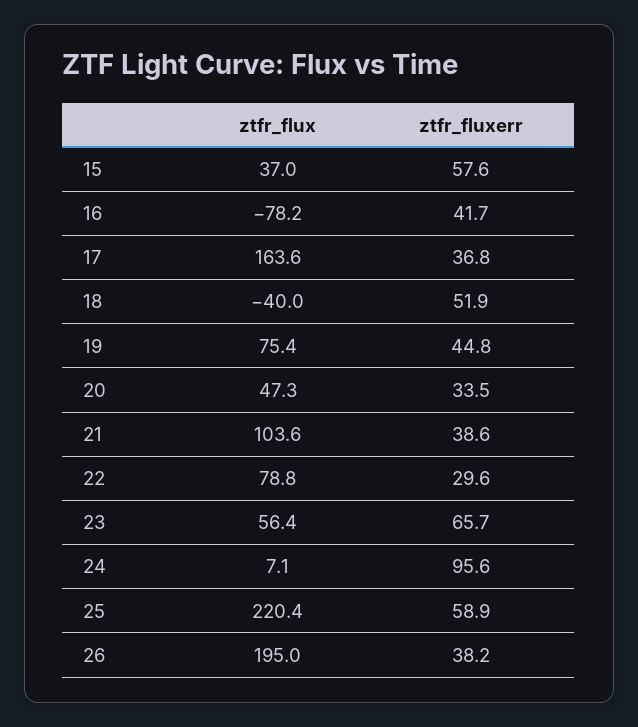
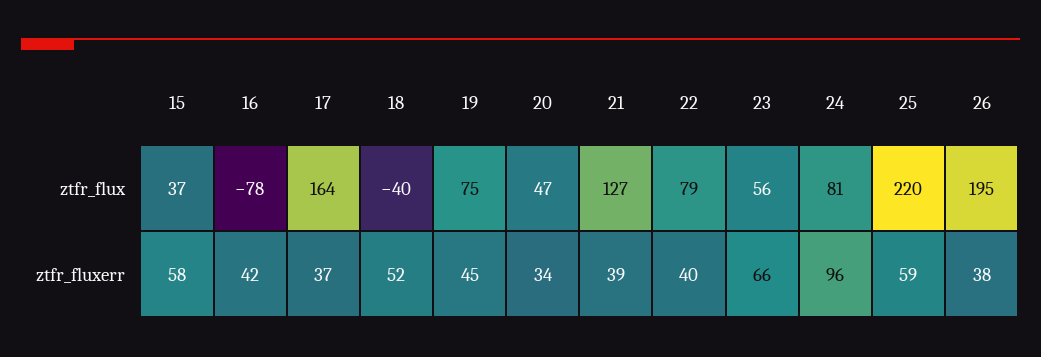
  {
    "ztfr_flux": {
      "15": 37,
      "16": -78.2,
      "17": 163.6,
      "18": -40,
      "19": 75.4,
      "20": 47.3,
-     "21": 103.6,
+     "21": 127,
      "22": 78.8,
      "23": 56.4,
-     "24": 7.1,
+     "24": 81,
      "25": 220.4,
      "26": 195
    },
    "ztfr_fluxerr": {
      "15": 57.6,
      "16": 41.7,
      "17": 36.8,
      "18": 51.9,
      "19": 44.8,
      "20": 33.5,
      "21": 38.6,
-     "22": 29.6,
+     "22": 40,
      "23": 65.7,
      "24": 95.6,
      "25": 58.9,
      "26": 38.2
    }
  }

